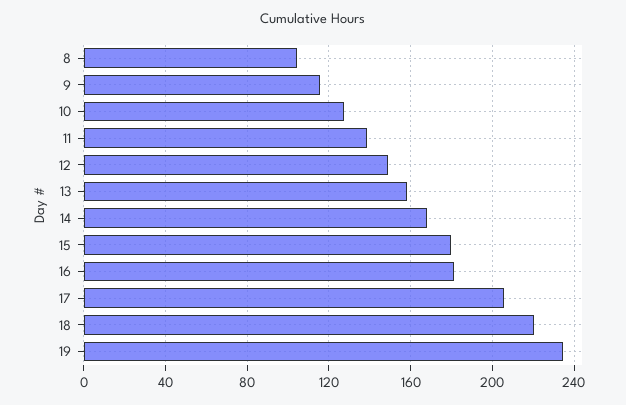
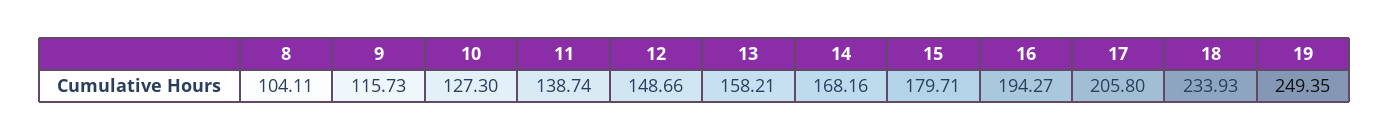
  {
    "8": 104.11,
    "9": 115.73,
    "10": 127.3,
    "11": 138.74,
    "12": 148.66,
    "13": 158.21,
    "14": 168.16,
    "15": 179.71,
-   "16": 180,
+   "16": 194.27,
    "17": 205.8,
-   "18": 220,
+   "18": 233.93,
-   "19": 235
+   "19": 249.35
  }

